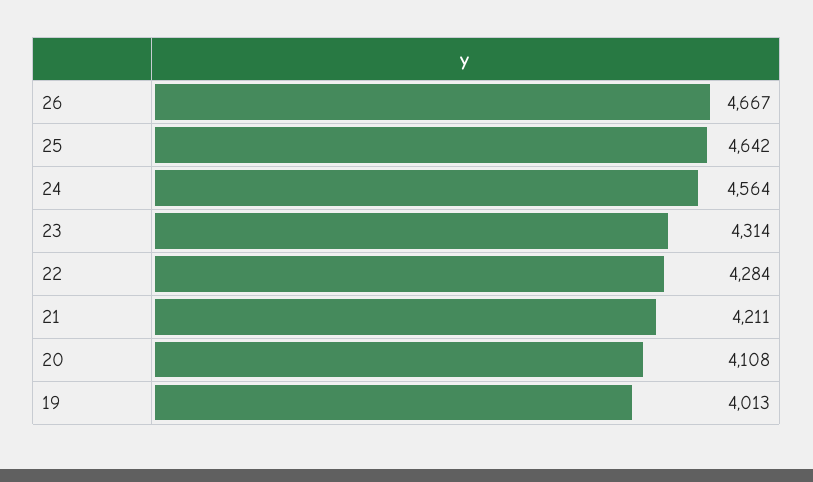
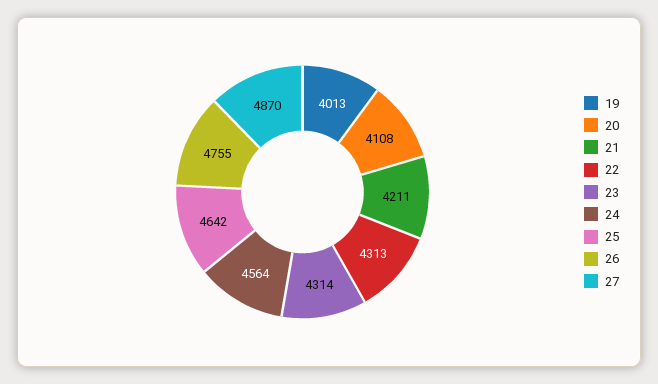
  {
-   "26": 4667,
+   "26": 4755,
    "25": 4642,
    "24": 4564,
    "23": 4314,
-   "22": 4284,
+   "22": 4313,
    "21": 4211,
    "20": 4108,
-   "19": 4013
+   "19": 4013,
+   "27": 4870
  }

